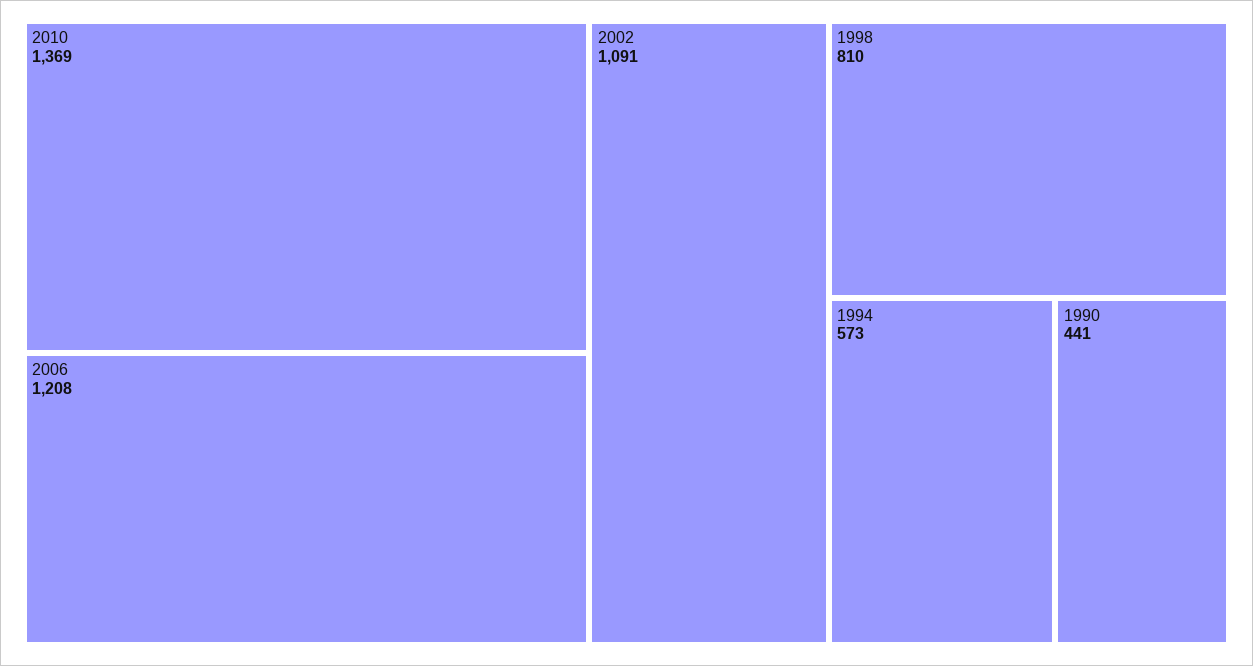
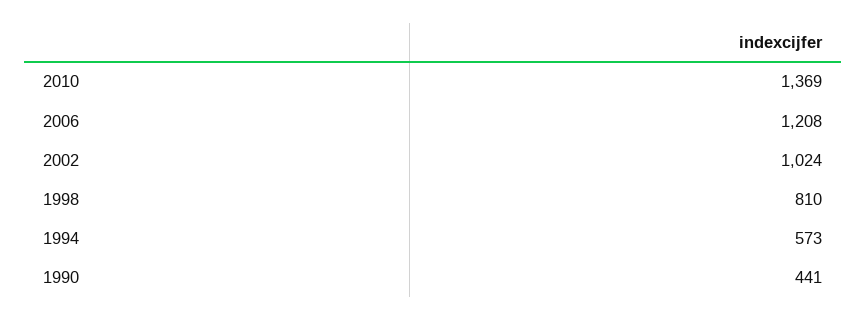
  {
    "2010": 1369,
    "2006": 1208,
-   "2002": 1091,
+   "2002": 1024,
    "1998": 810,
    "1994": 573,
    "1990": 441
  }

